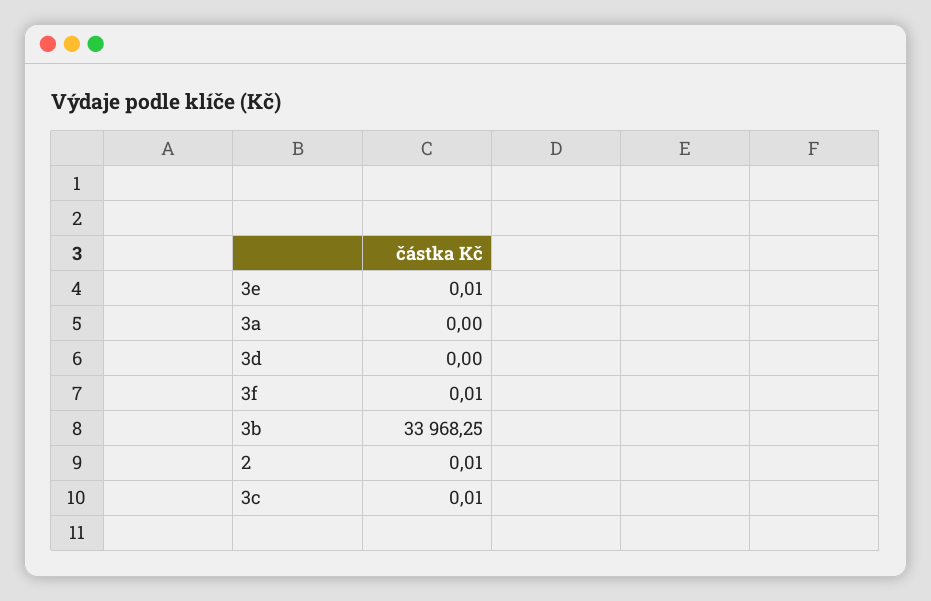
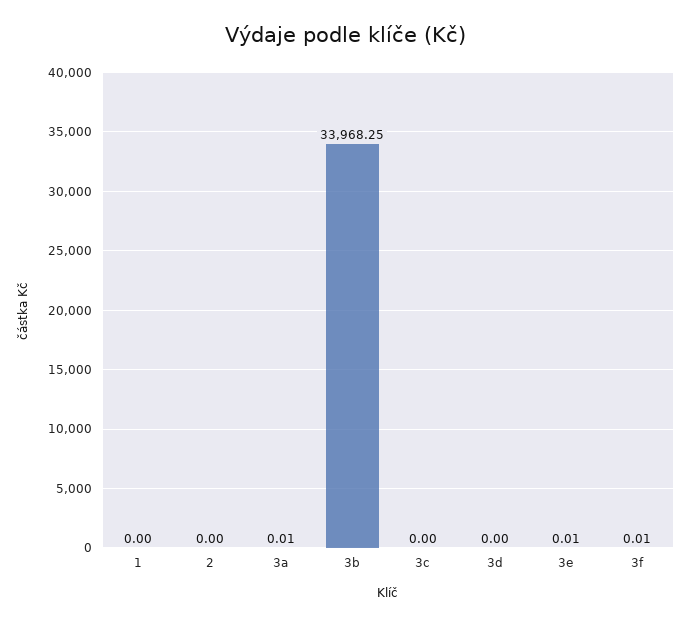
  {
    "3e": 0.01,
-   "3a": 0,
+   "3a": 0.01,
    "3d": 0,
    "3f": 0.01,
    "3b": 33968.25,
-   "2": 0.01,
+   "2": 0,
-   "3c": 0.01
+   "3c": 0,
+   "1": 0
  }

